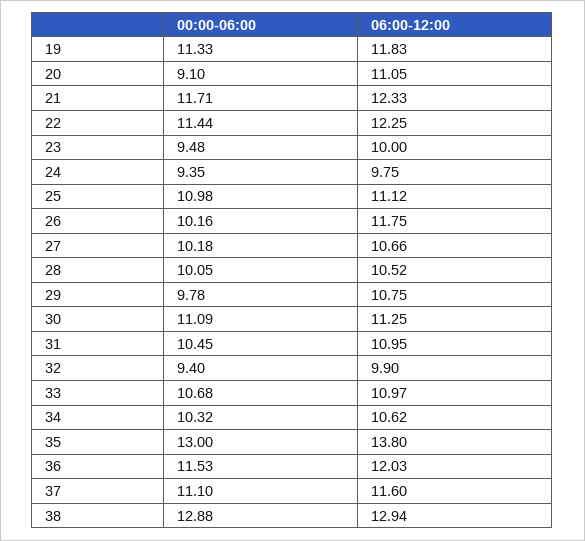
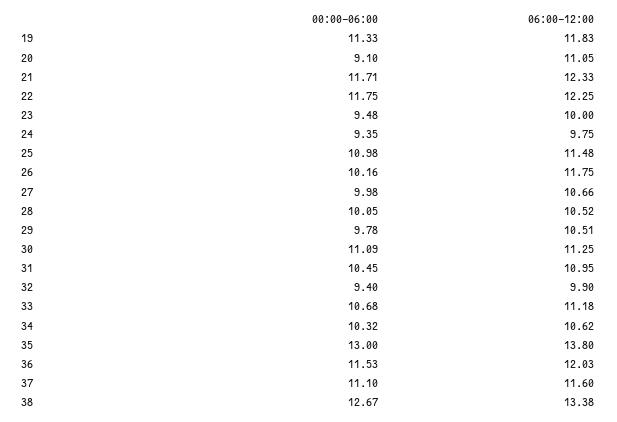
  {
    "00:00-06:00": {
      "19": 11.33,
      "20": 9.1,
      "21": 11.71,
-     "22": 11.44,
+     "22": 11.75,
      "23": 9.48,
      "24": 9.35,
      "25": 10.98,
      "26": 10.16,
-     "27": 10.18,
+     "27": 9.98,
      "28": 10.05,
      "29": 9.78,
      "30": 11.09,
      "31": 10.45,
      "32": 9.4,
      "33": 10.68,
      "34": 10.32,
      "35": 13,
      "36": 11.53,
      "37": 11.1,
-     "38": 12.88
+     "38": 12.67
    },
    "06:00-12:00": {
      "19": 11.83,
      "20": 11.05,
      "21": 12.33,
      "22": 12.25,
      "23": 10,
      "24": 9.75,
-     "25": 11.12,
+     "25": 11.48,
      "26": 11.75,
      "27": 10.66,
      "28": 10.52,
-     "29": 10.75,
+     "29": 10.51,
      "30": 11.25,
      "31": 10.95,
      "32": 9.9,
-     "33": 10.97,
+     "33": 11.18,
      "34": 10.62,
      "35": 13.8,
      "36": 12.03,
      "37": 11.6,
-     "38": 12.94
+     "38": 13.38
    }
  }

